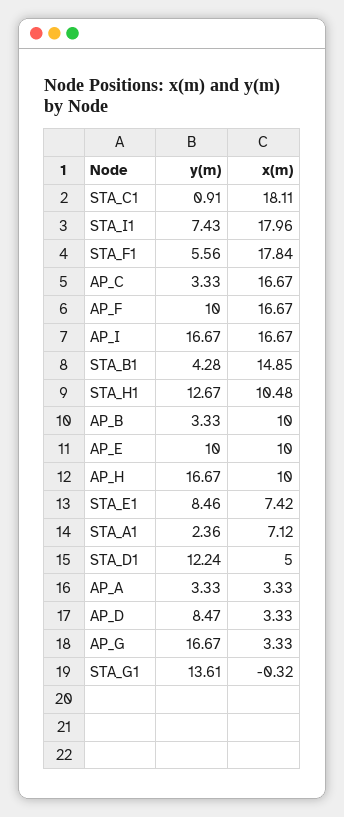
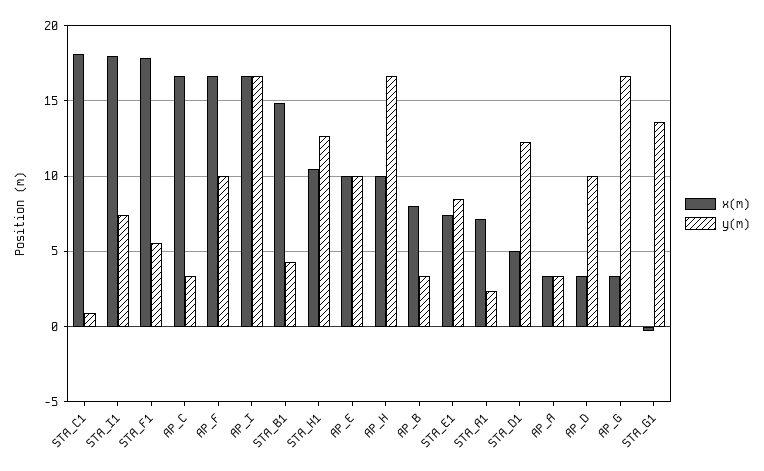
  {
    "y(m)": {
      "STA_C1": 0.91,
      "STA_I1": 7.43,
      "STA_F1": 5.56,
      "AP_C": 3.33,
      "AP_F": 10,
      "AP_I": 16.67,
      "STA_B1": 4.28,
      "STA_H1": 12.67,
      "AP_B": 3.33,
      "AP_E": 10,
      "AP_H": 16.67,
      "STA_E1": 8.46,
      "STA_A1": 2.36,
      "STA_D1": 12.24,
      "AP_A": 3.33,
-     "AP_D": 8.47,
+     "AP_D": 10,
      "AP_G": 16.67,
      "STA_G1": 13.61
    },
    "x(m)": {
      "STA_C1": 18.11,
      "STA_I1": 17.96,
      "STA_F1": 17.84,
      "AP_C": 16.67,
      "AP_F": 16.67,
      "AP_I": 16.67,
      "STA_B1": 14.85,
      "STA_H1": 10.48,
-     "AP_B": 10,
+     "AP_B": 8,
      "AP_E": 10,
      "AP_H": 10,
      "STA_E1": 7.42,
      "STA_A1": 7.12,
      "STA_D1": 5,
      "AP_A": 3.33,
      "AP_D": 3.33,
      "AP_G": 3.33,
      "STA_G1": -0.32
    }
  }

